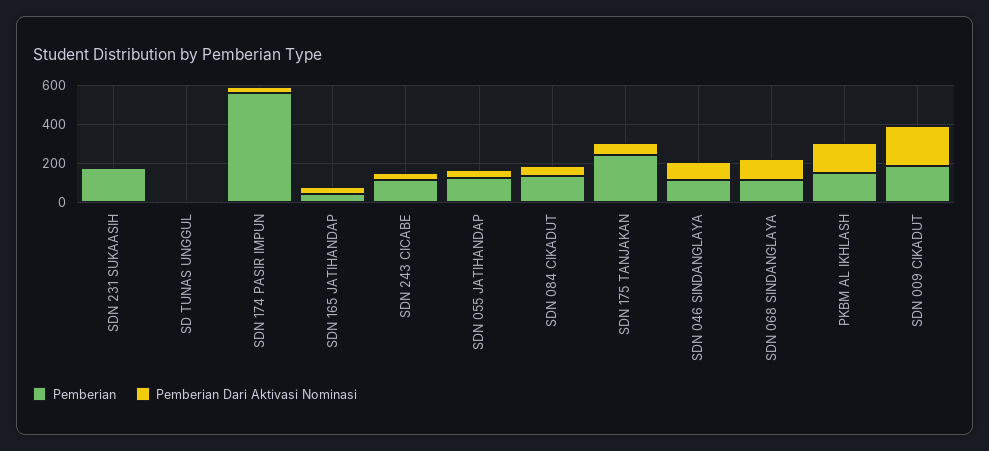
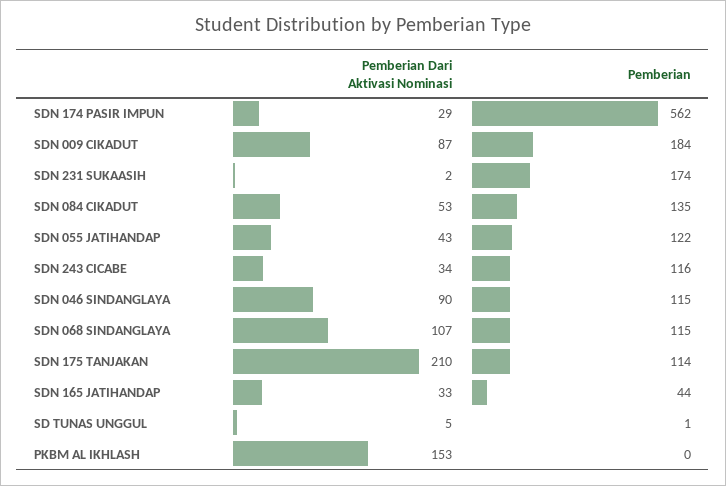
  {
    "Pemberian": {
      "SDN 231 SUKAASIH": 174,
      "SD TUNAS UNGGUL": 1,
      "SDN 174 PASIR IMPUN": 562,
      "SDN 165 JATIHANDAP": 44,
      "SDN 243 CICABE": 116,
      "SDN 055 JATIHANDAP": 122,
      "SDN 084 CIKADUT": 135,
-     "SDN 175 TANJAKAN": 250,
+     "SDN 175 TANJAKAN": 114,
      "SDN 046 SINDANGLAYA": 115,
      "SDN 068 SINDANGLAYA": 115,
-     "PKBM AL IKHLASH": 150,
+     "PKBM AL IKHLASH": 0,
      "SDN 009 CIKADUT": 184
    },
    "Pemberian Dari Aktivasi Nominasi": {
      "SDN 231 SUKAASIH": 2,
      "SD TUNAS UNGGUL": 5,
      "SDN 174 PASIR IMPUN": 29,
      "SDN 165 JATIHANDAP": 33,
      "SDN 243 CICABE": 34,
      "SDN 055 JATIHANDAP": 43,
      "SDN 084 CIKADUT": 53,
-     "SDN 175 TANJAKAN": 50,
+     "SDN 175 TANJAKAN": 210,
      "SDN 046 SINDANGLAYA": 90,
      "SDN 068 SINDANGLAYA": 107,
      "PKBM AL IKHLASH": 153,
-     "SDN 009 CIKADUT": 200
+     "SDN 009 CIKADUT": 87
    }
  }

